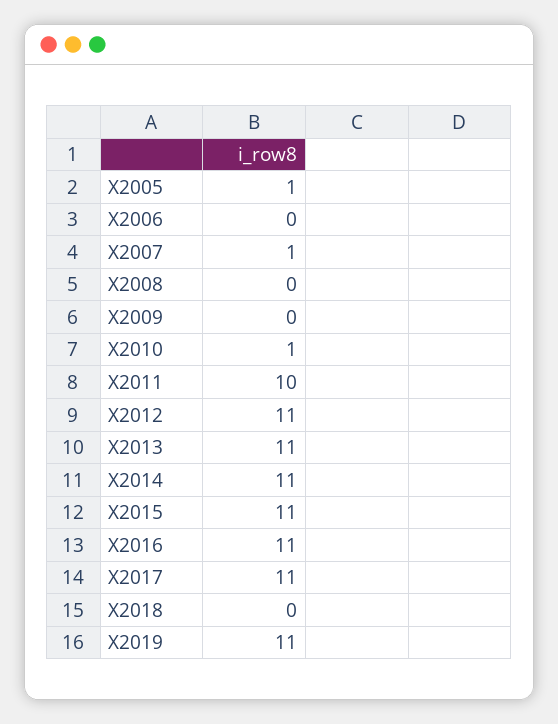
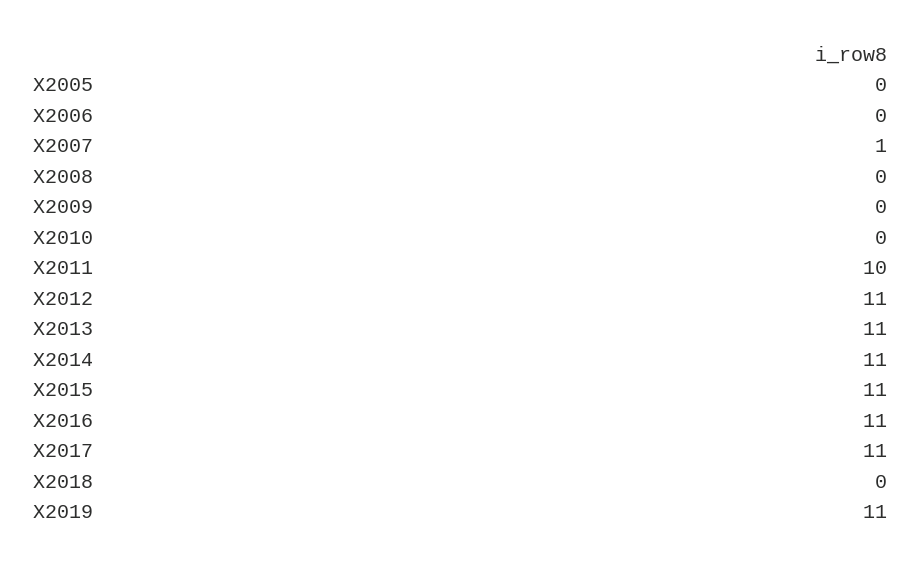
  {
-   "X2005": 1,
+   "X2005": 0,
    "X2006": 0,
    "X2007": 1,
    "X2008": 0,
    "X2009": 0,
-   "X2010": 1,
+   "X2010": 0,
    "X2011": 10,
    "X2012": 11,
    "X2013": 11,
    "X2014": 11,
    "X2015": 11,
    "X2016": 11,
    "X2017": 11,
    "X2018": 0,
    "X2019": 11
  }

